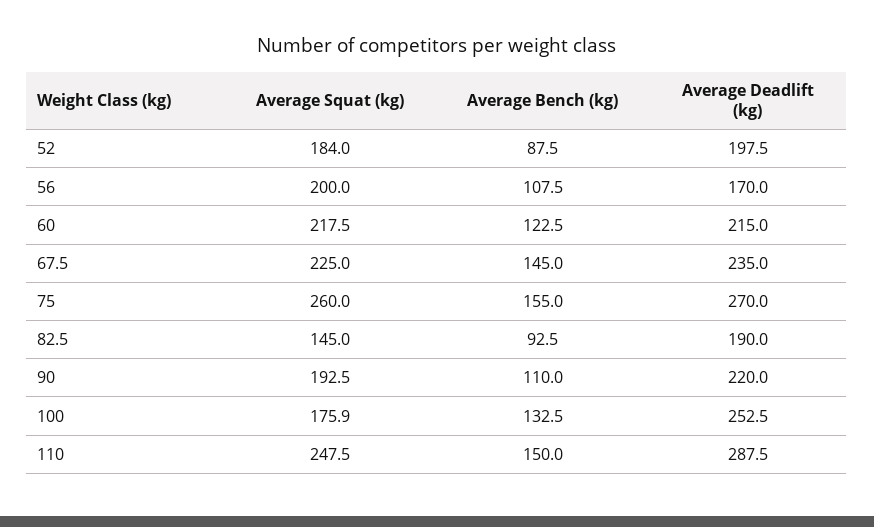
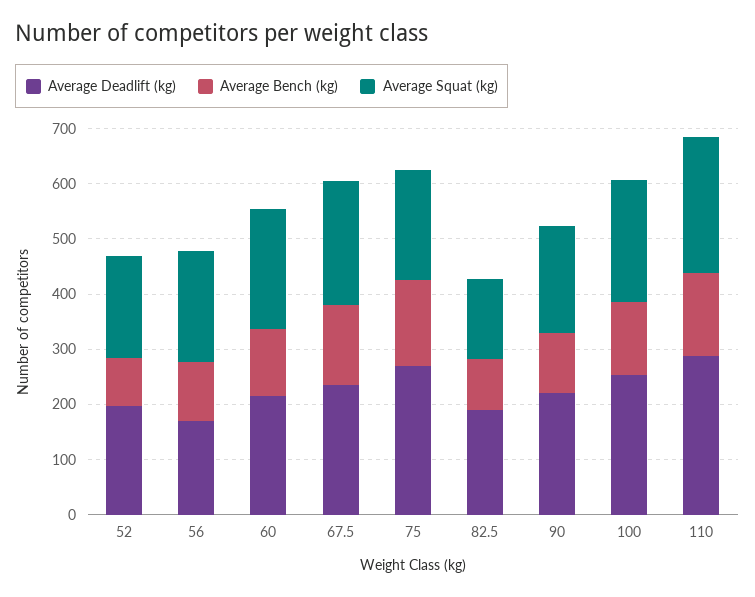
  {
    "Average Squat (kg)": {
      "52": 184,
      "56": 200,
      "60": 217.5,
      "67.5": 225,
-     "75": 260,
+     "75": 200,
      "82.5": 145,
      "90": 192.5,
-     "100": 175.9,
+     "100": 220,
      "110": 247.5
    },
    "Average Bench (kg)": {
      "52": 87.5,
      "56": 107.5,
      "60": 122.5,
      "67.5": 145,
      "75": 155,
      "82.5": 92.5,
      "90": 110,
      "100": 132.5,
      "110": 150
    },
    "Average Deadlift (kg)": {
      "52": 197.5,
      "56": 170,
      "60": 215,
      "67.5": 235,
      "75": 270,
      "82.5": 190,
      "90": 220,
      "100": 252.5,
      "110": 287.5
    }
  }

